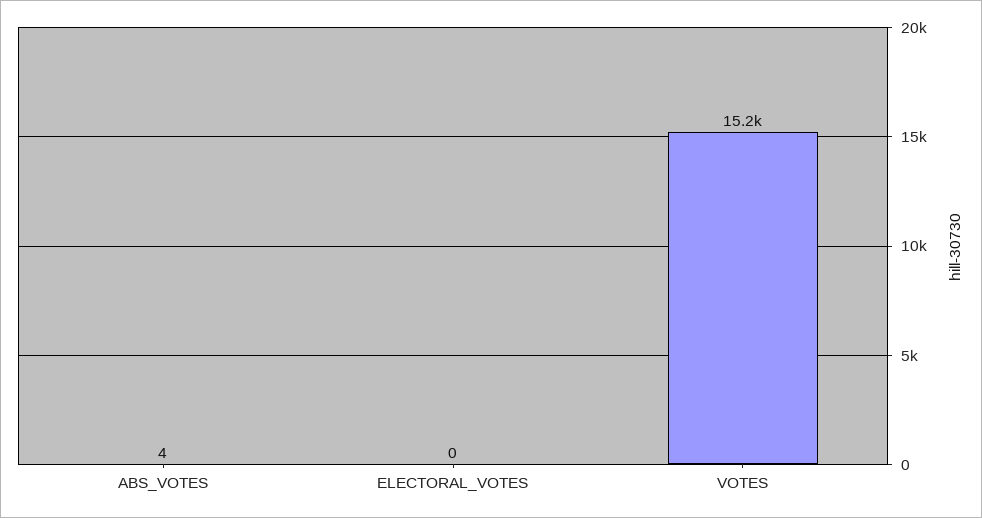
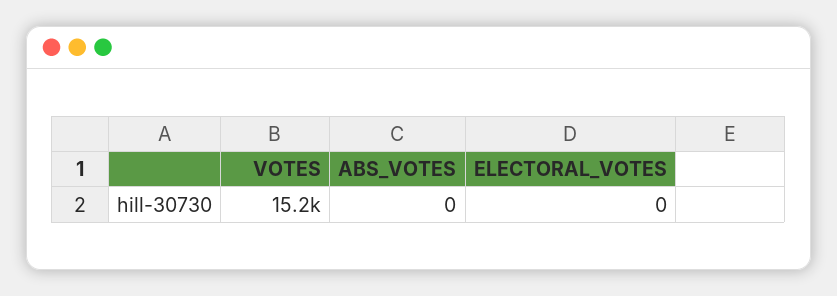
  {
-   "ABS_VOTES": 4,
+   "ABS_VOTES": 0,
    "ELECTORAL_VOTES": 0,
    "VOTES": 15200
  }

